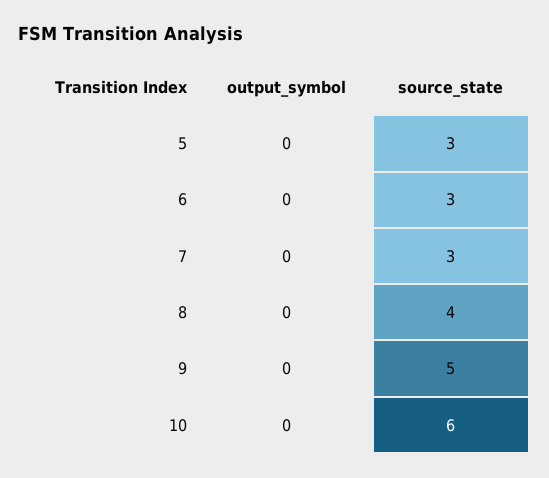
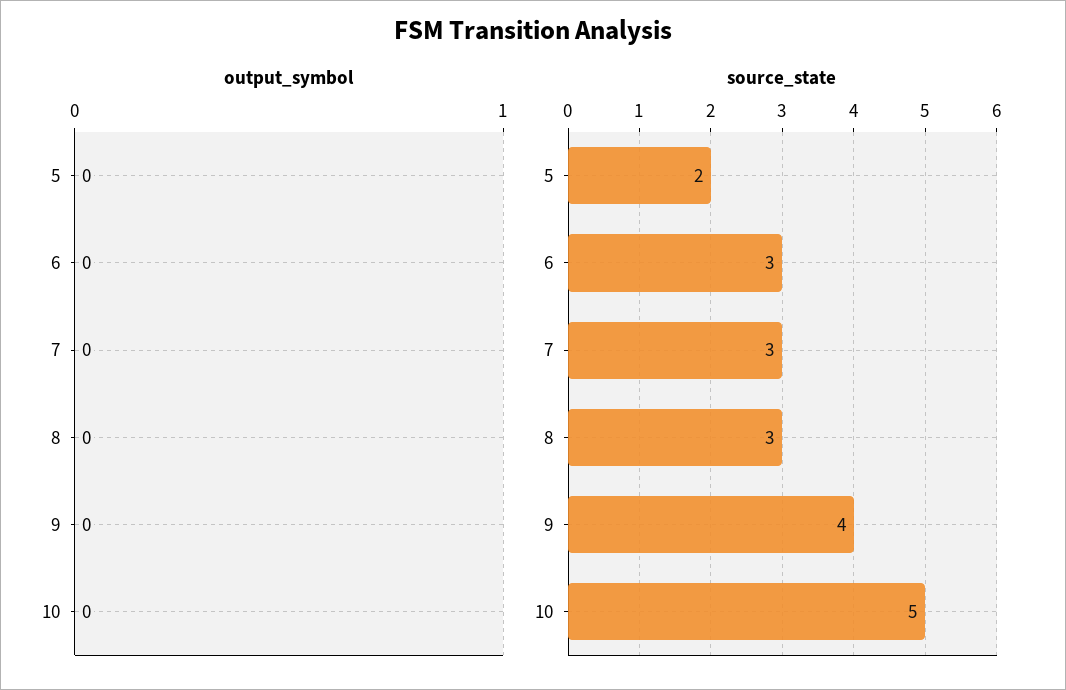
  {
    "output_symbol": {
      "5": 0,
      "6": 0,
      "7": 0,
      "8": 0,
      "9": 0,
      "10": 0
    },
    "source_state": {
-     "5": 3,
+     "5": 2,
      "6": 3,
      "7": 3,
-     "8": 4,
+     "8": 3,
-     "9": 5,
+     "9": 4,
-     "10": 6
+     "10": 5
    }
  }

